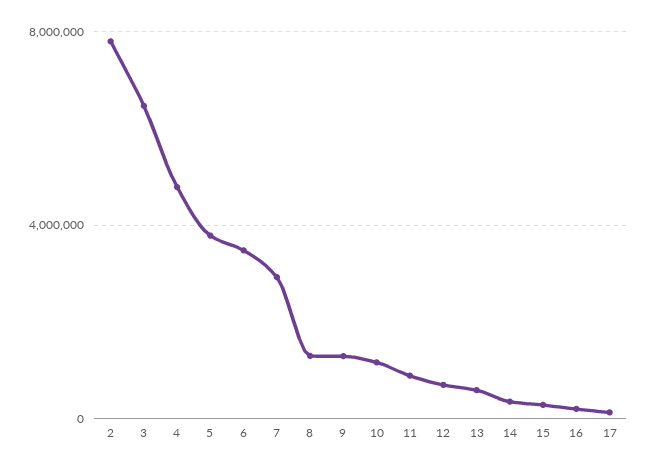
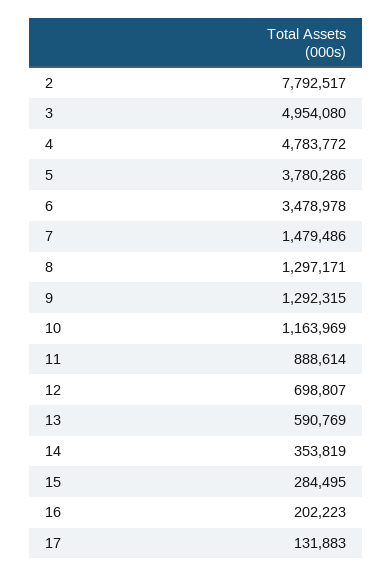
  {
    "2": 7792517,
-   "3": 6500000,
+   "3": 4954080,
    "4": 4783772,
    "5": 3780286,
    "6": 3478978,
-   "7": 3000000,
+   "7": 1479486,
    "8": 1297171,
    "9": 1292315,
    "10": 1163969,
    "11": 888614,
    "12": 698807,
    "13": 590769,
    "14": 353819,
    "15": 284495,
    "16": 202223,
    "17": 131883
  }

